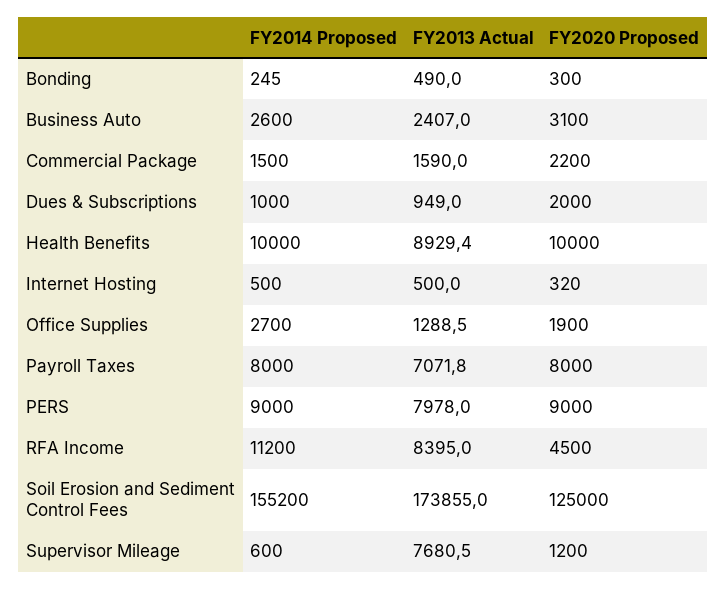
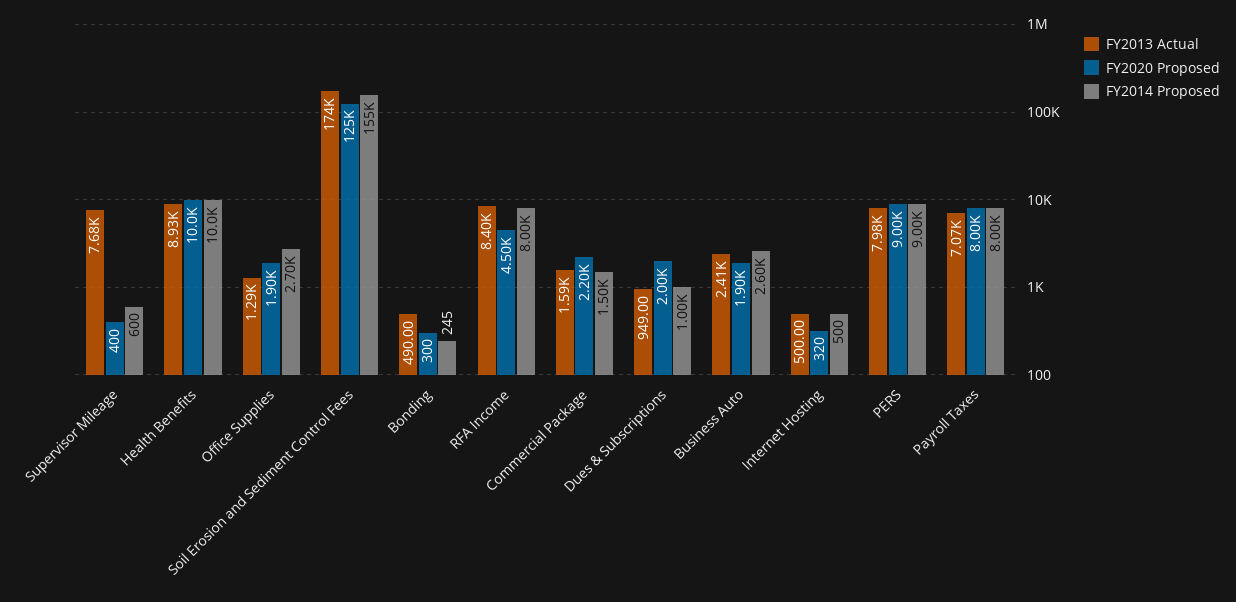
  {
    "FY2014 Proposed": {
      "Bonding": 245,
      "Business Auto": 2600,
      "Commercial Package": 1500,
      "Dues & Subscriptions": 1000,
      "Health Benefits": 10000,
      "Internet Hosting": 500,
      "Office Supplies": 2700,
      "Payroll Taxes": 8000,
      "PERS": 9000,
-     "RFA Income": 11200,
+     "RFA Income": 8000,
      "Soil Erosion and Sediment Control Fees": 155200,
      "Supervisor Mileage": 600
    },
    "FY2013 Actual": {
      "Bonding": 490,
      "Business Auto": 2407,
      "Commercial Package": 1590,
      "Dues & Subscriptions": 949,
      "Health Benefits": 8929.4,
      "Internet Hosting": 500,
      "Office Supplies": 1288.5,
      "Payroll Taxes": 7071.8,
      "PERS": 7978,
      "RFA Income": 8395,
      "Soil Erosion and Sediment Control Fees": 173855,
      "Supervisor Mileage": 7680.5
    },
    "FY2020 Proposed": {
      "Bonding": 300,
-     "Business Auto": 3100,
+     "Business Auto": 1900,
      "Commercial Package": 2200,
      "Dues & Subscriptions": 2000,
      "Health Benefits": 10000,
      "Internet Hosting": 320,
      "Office Supplies": 1900,
      "Payroll Taxes": 8000,
      "PERS": 9000,
      "RFA Income": 4500,
      "Soil Erosion and Sediment Control Fees": 125000,
-     "Supervisor Mileage": 1200
+     "Supervisor Mileage": 400
    }
  }

